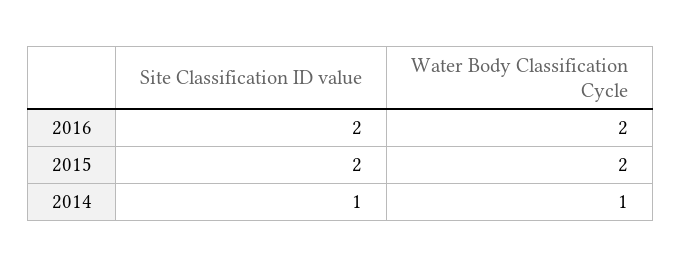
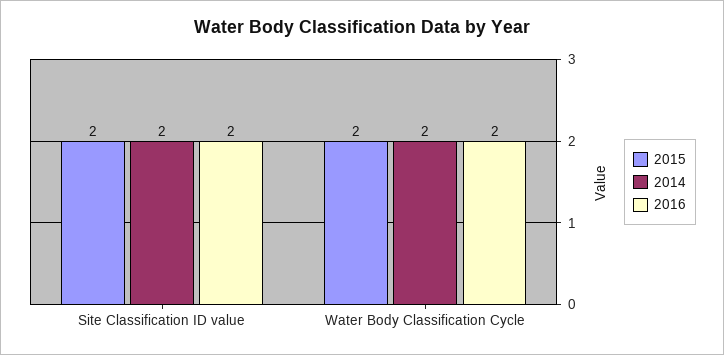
  {
    "2016": {
      "Site Classification ID value": 2,
      "Water Body Classification Cycle": 2
    },
    "2015": {
      "Site Classification ID value": 2,
      "Water Body Classification Cycle": 2
    },
    "2014": {
-     "Site Classification ID value": 1,
+     "Site Classification ID value": 2,
-     "Water Body Classification Cycle": 1
+     "Water Body Classification Cycle": 2
    }
  }

